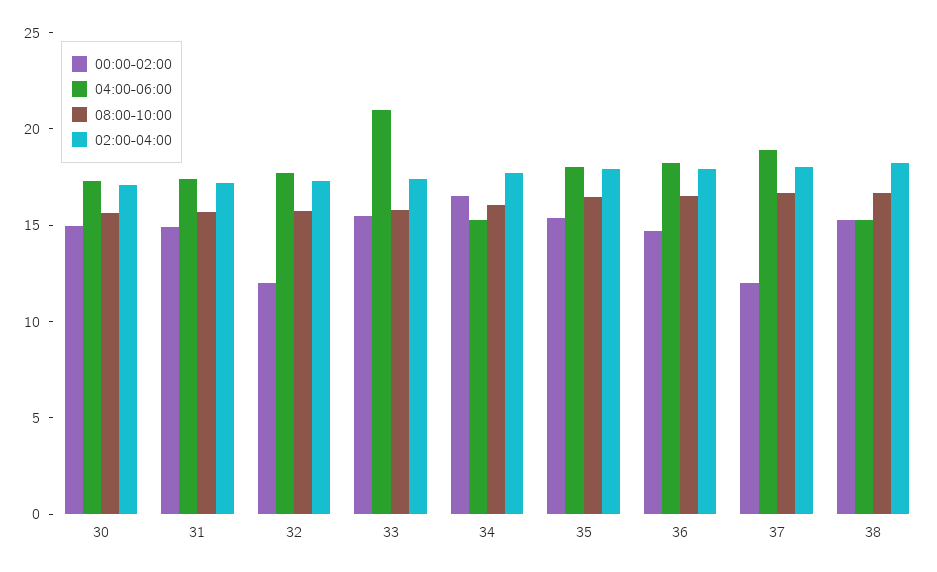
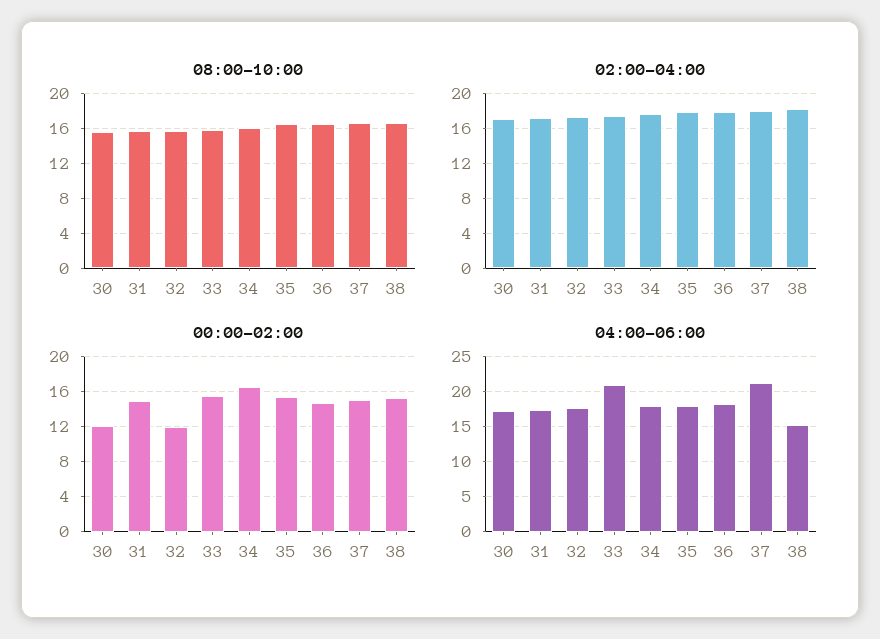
  {
    "00:00-02:00": {
-     "30": 15,
+     "30": 12,
      "31": 15,
      "32": 12,
      "33": 16,
      "34": 17,
      "35": 15,
      "36": 15,
-     "37": 12,
+     "37": 15,
      "38": 15
    },
    "04:00-06:00": {
      "30": 17,
      "31": 17,
      "32": 18,
      "33": 21,
-     "34": 15,
+     "34": 18,
      "35": 18,
      "36": 18,
-     "37": 19,
+     "37": 21,
      "38": 15
    },
    "08:00-10:00": {
      "30": 16,
      "31": 16,
      "32": 16,
      "33": 16,
      "34": 16,
      "35": 16,
      "36": 17,
      "37": 17,
      "38": 17
    },
    "02:00-04:00": {
      "30": 17,
      "31": 17,
      "32": 17,
      "33": 17,
      "34": 18,
      "35": 18,
      "36": 18,
      "37": 18,
      "38": 18
    }
  }

